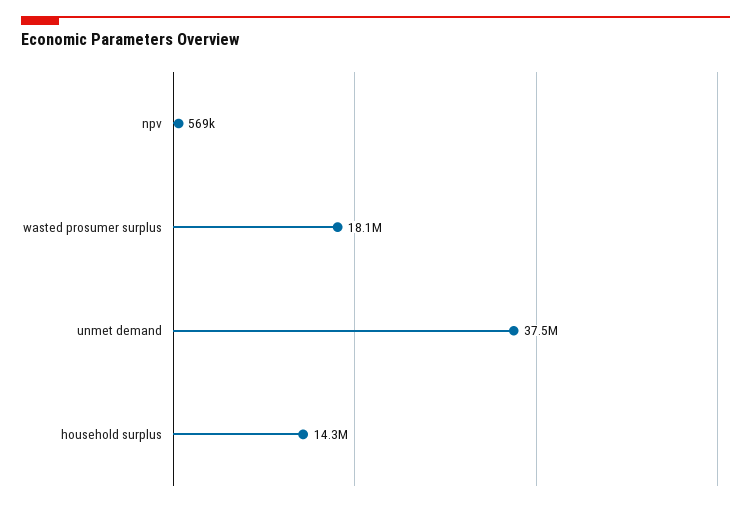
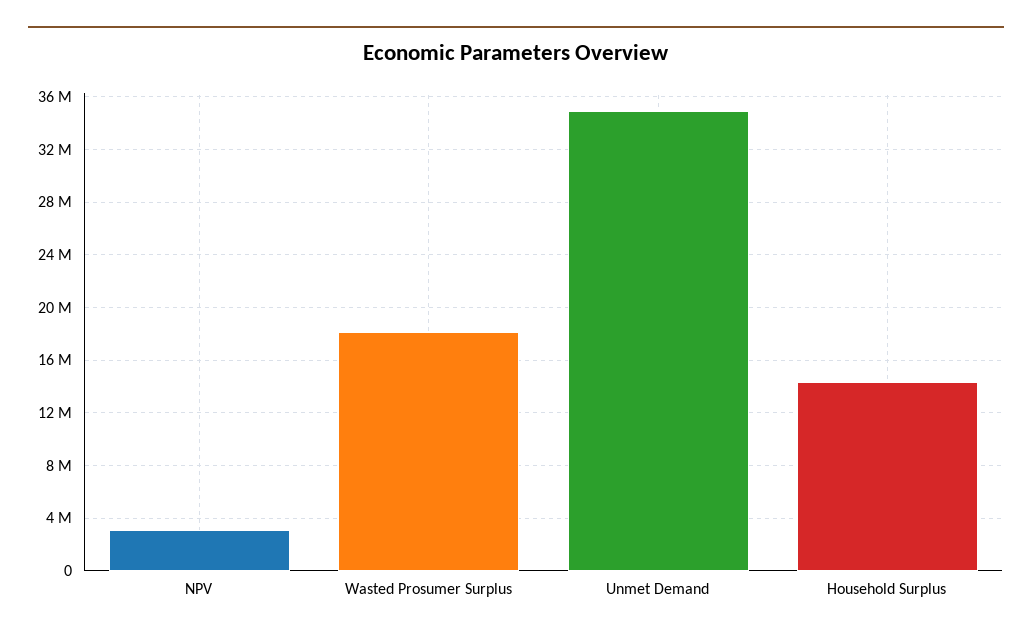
  {
-   "npv": 569000,
+   "npv": 3000000,
    "wasted prosumer surplus": 18100000,
-   "unmet demand": 37500000,
+   "unmet demand": 35000000,
    "household surplus": 14300000
  }

